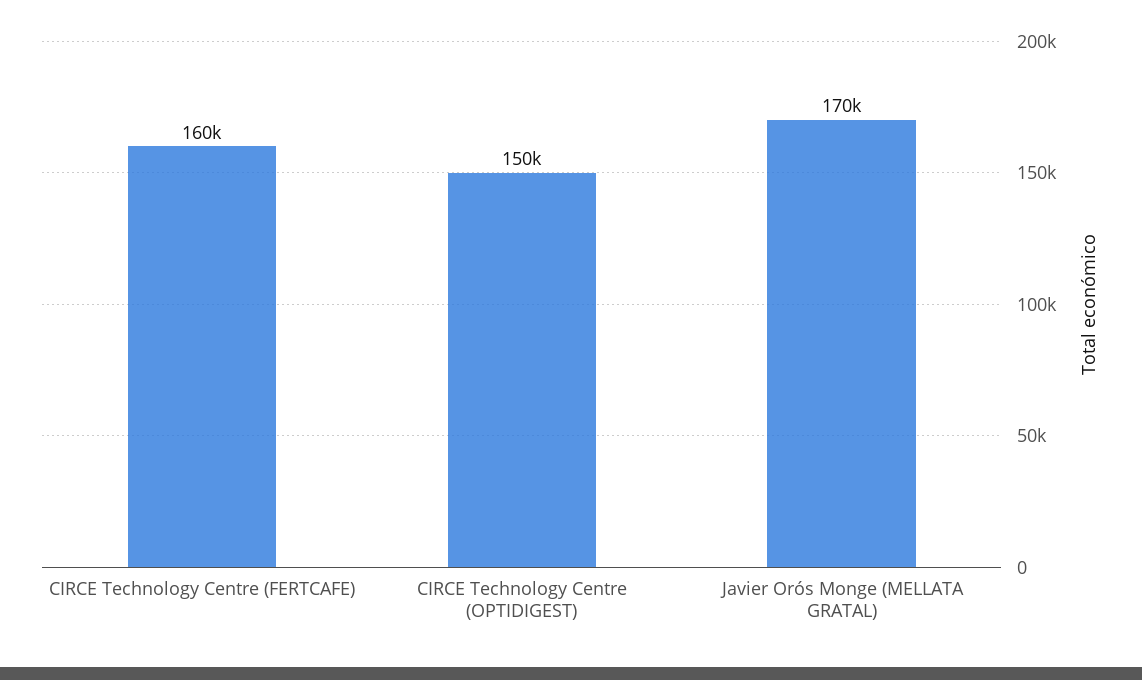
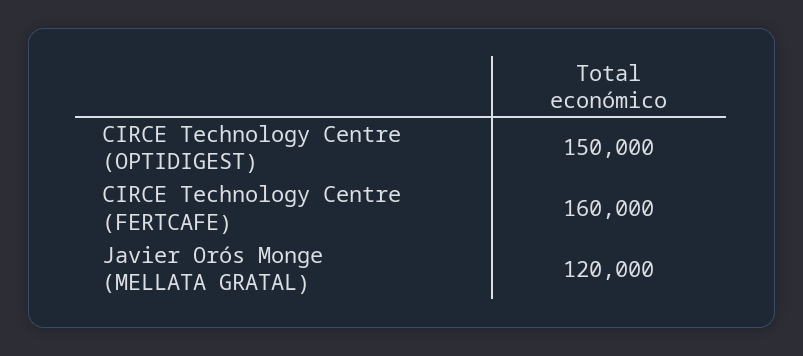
  {
    "CIRCE Technology Centre (FERTCAFE)": 160000,
    "CIRCE Technology Centre (OPTIDIGEST)": 150000,
-   "Javier Orós Monge (MELLATA GRATAL)": 170000
+   "Javier Orós Monge (MELLATA GRATAL)": 120000
  }

